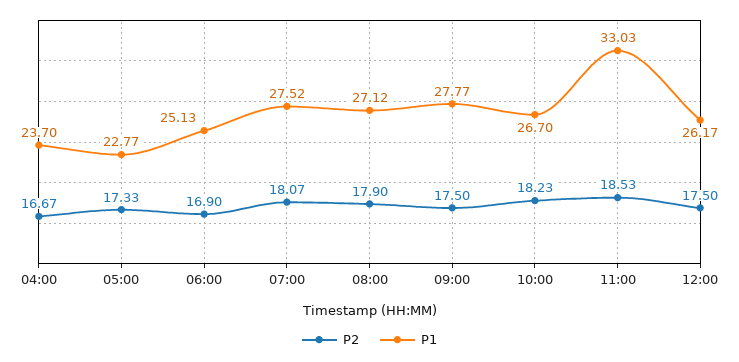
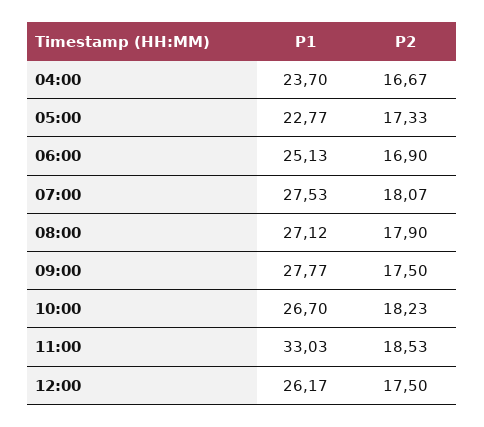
  {
    "P2": {
      "04:00": 16.67,
      "05:00": 17.33,
      "06:00": 16.9,
      "07:00": 18.07,
      "08:00": 17.9,
      "09:00": 17.5,
      "10:00": 18.23,
      "11:00": 18.53,
      "12:00": 17.5
    },
    "P1": {
      "04:00": 23.7,
      "05:00": 22.77,
      "06:00": 25.13,
-     "07:00": 27.52,
+     "07:00": 27.53,
      "08:00": 27.12,
      "09:00": 27.77,
      "10:00": 26.7,
      "11:00": 33.03,
      "12:00": 26.17
    }
  }

